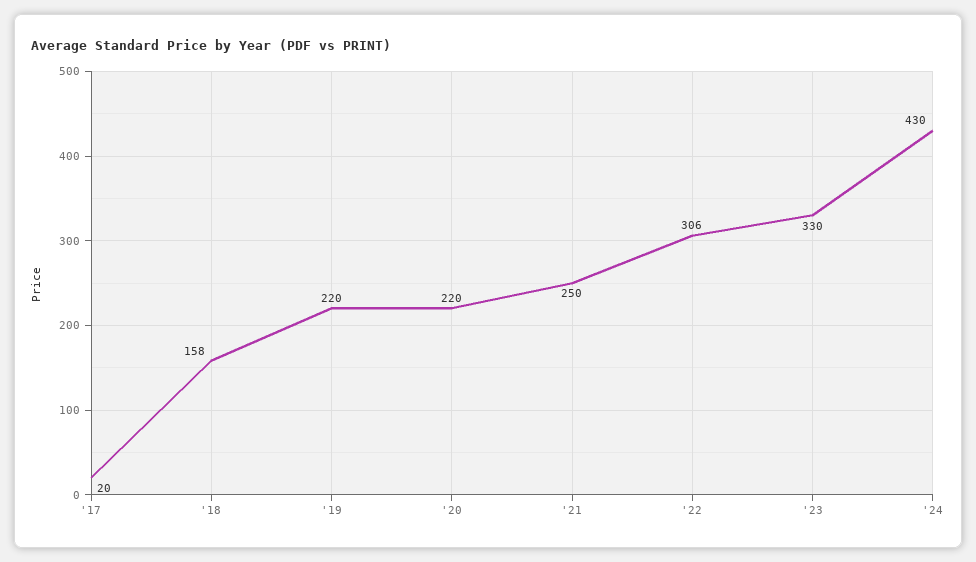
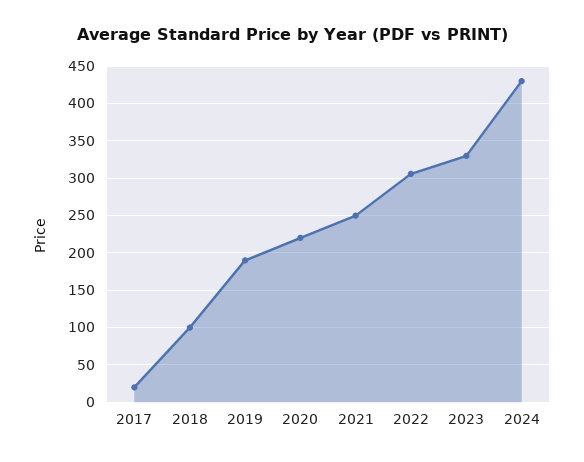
  {
    "'17": 20,
-   "'18": 158,
+   "'18": 100,
-   "'19": 220,
+   "'19": 190,
    "'20": 220,
    "'21": 250,
    "'22": 306,
    "'23": 330,
    "'24": 430
  }

